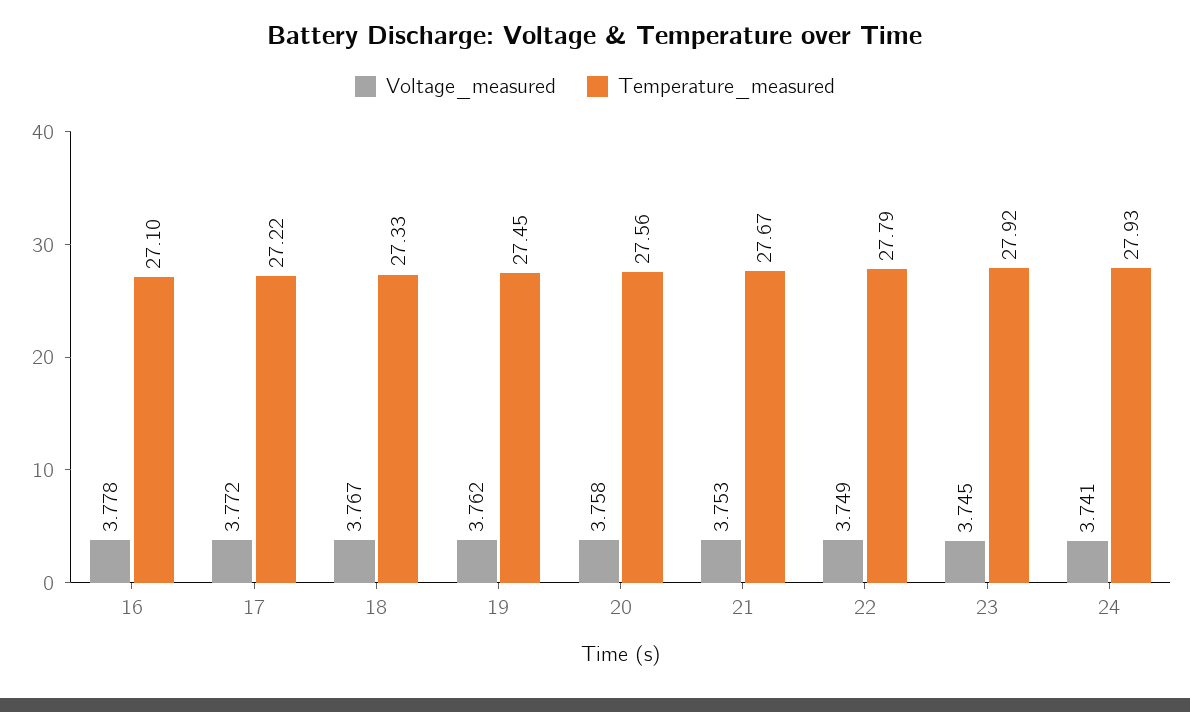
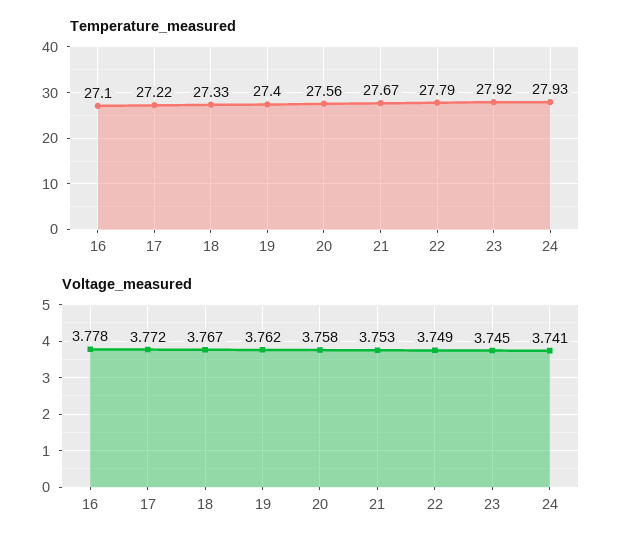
  {
    "Voltage_measured": {
      "16": 3.778,
      "17": 3.772,
      "18": 3.767,
      "19": 3.762,
      "20": 3.758,
      "21": 3.753,
      "22": 3.749,
      "23": 3.745,
      "24": 3.741
    },
    "Temperature_measured": {
      "16": 27.1,
      "17": 27.22,
      "18": 27.33,
-     "19": 27.45,
+     "19": 27.4,
      "20": 27.56,
      "21": 27.67,
      "22": 27.79,
      "23": 27.92,
      "24": 27.93
    }
  }

